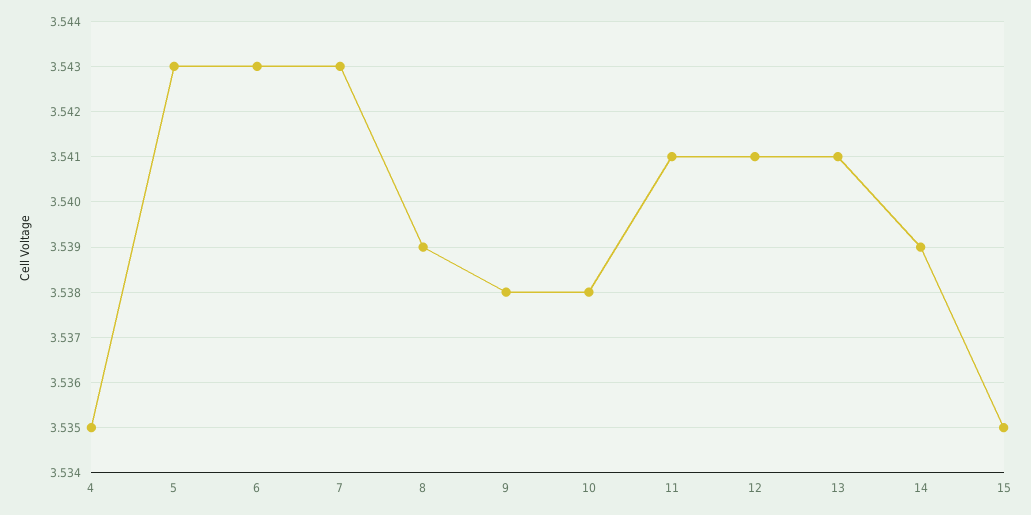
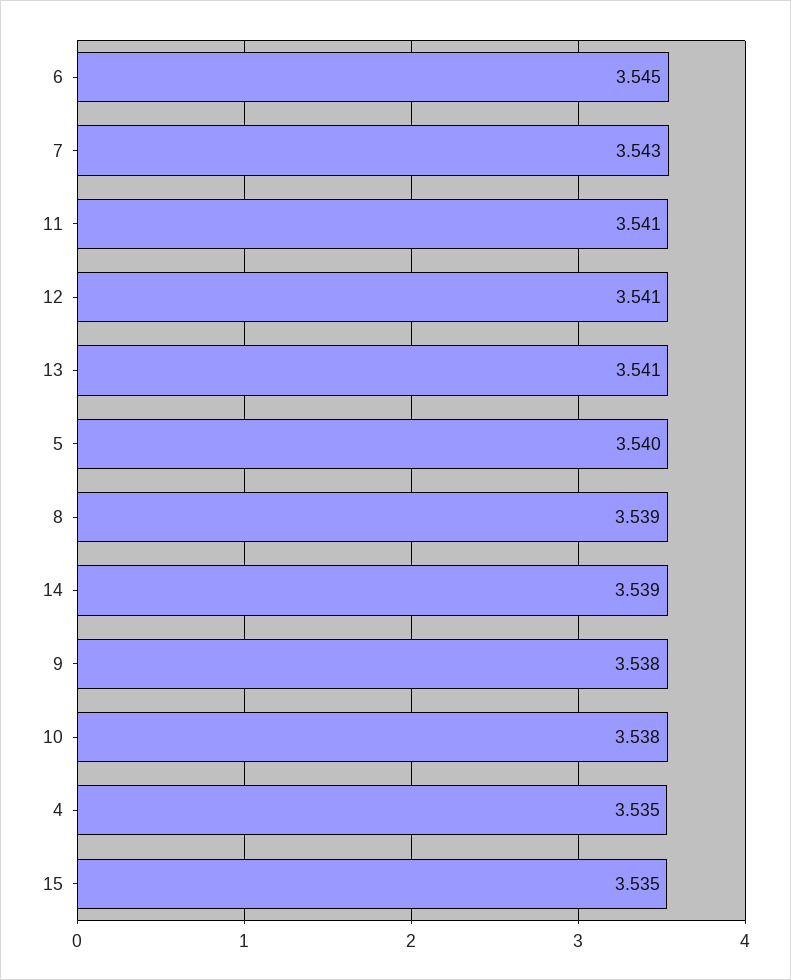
  {
    "4": 3.535,
-   "5": 3.543,
+   "5": 3.54,
-   "6": 3.543,
+   "6": 3.545,
    "7": 3.543,
    "8": 3.539,
    "9": 3.538,
    "10": 3.538,
    "11": 3.541,
    "12": 3.541,
    "13": 3.541,
    "14": 3.539,
    "15": 3.535
  }

